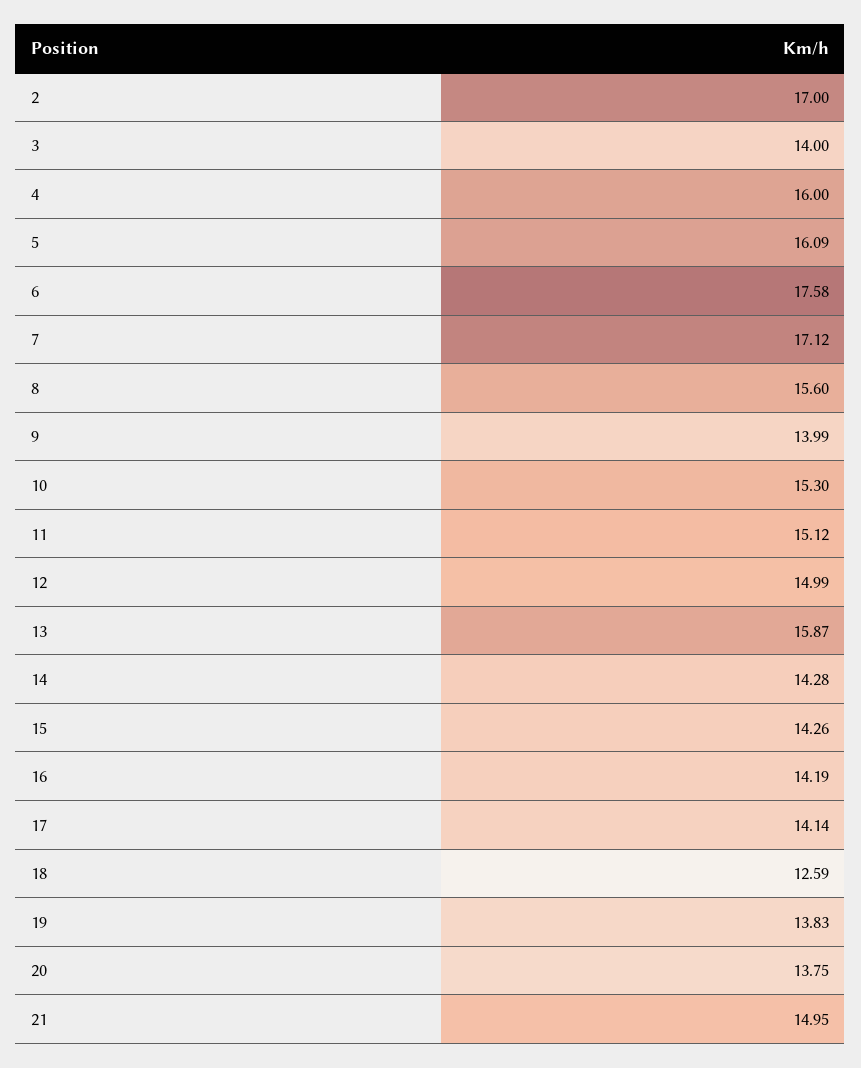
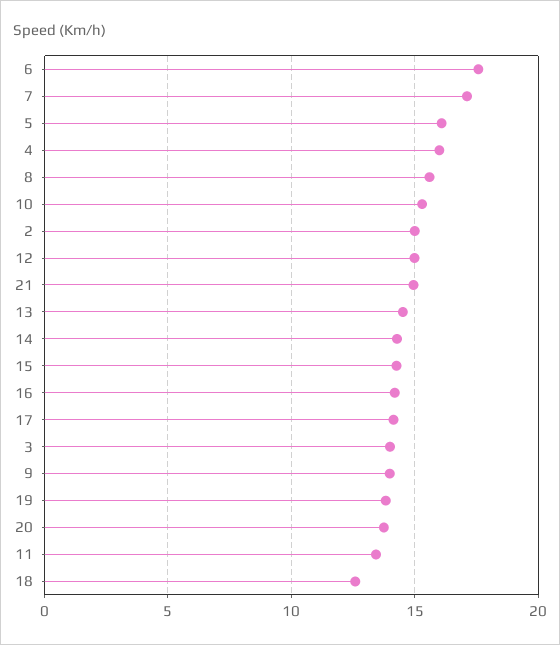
  {
-   "2": 17,
+   "2": 15,
    "3": 14,
    "4": 16,
    "5": 16.09,
    "6": 17.58,
    "7": 17.12,
    "8": 15.6,
    "9": 13.99,
    "10": 15.3,
-   "11": 15.12,
+   "11": 13.5,
    "12": 14.99,
-   "13": 15.87,
+   "13": 14.5,
    "14": 14.28,
    "15": 14.26,
    "16": 14.19,
    "17": 14.14,
    "18": 12.59,
    "19": 13.83,
    "20": 13.75,
    "21": 14.95
  }

